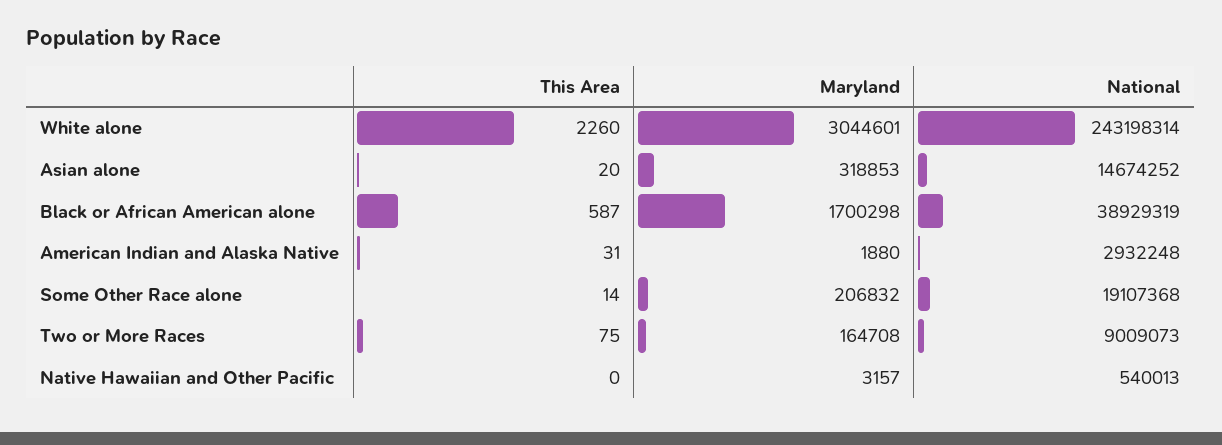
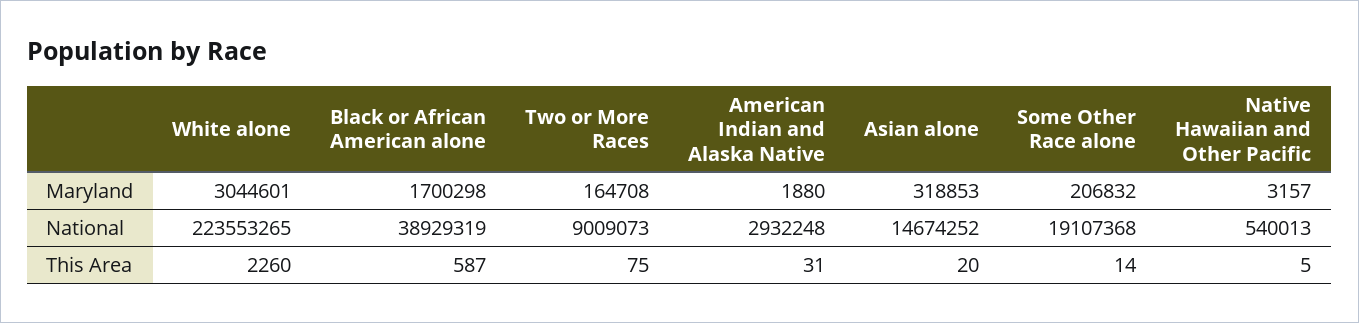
  {
    "This Area": {
      "White alone": 2260,
      "Asian alone": 20,
      "Black or African American alone": 587,
      "American Indian and Alaska Native": 31,
      "Some Other Race alone": 14,
      "Two or More Races": 75,
-     "Native Hawaiian and Other Pacific": 0
+     "Native Hawaiian and Other Pacific": 5
    },
    "Maryland": {
      "White alone": 3044601,
      "Asian alone": 318853,
      "Black or African American alone": 1700298,
      "American Indian and Alaska Native": 1880,
      "Some Other Race alone": 206832,
      "Two or More Races": 164708,
      "Native Hawaiian and Other Pacific": 3157
    },
    "National": {
-     "White alone": 243198314,
+     "White alone": 223553265,
      "Asian alone": 14674252,
      "Black or African American alone": 38929319,
      "American Indian and Alaska Native": 2932248,
      "Some Other Race alone": 19107368,
      "Two or More Races": 9009073,
      "Native Hawaiian and Other Pacific": 540013
    }
  }

